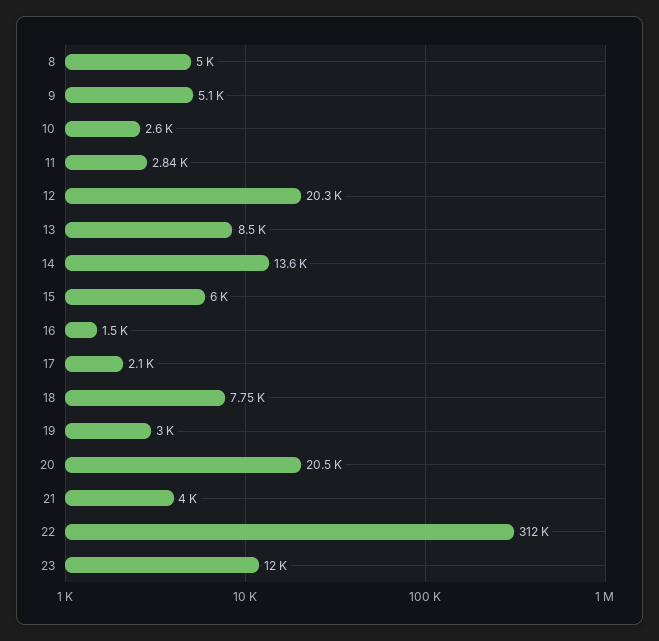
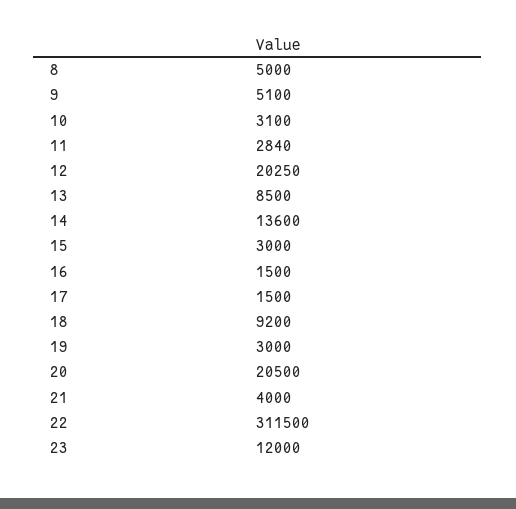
  {
    "8": 5000,
    "9": 5100,
-   "10": 2600,
+   "10": 3100,
    "11": 2840,
    "12": 20250,
    "13": 8500,
    "14": 13600,
-   "15": 6000,
+   "15": 3000,
    "16": 1500,
-   "17": 2100,
+   "17": 1500,
-   "18": 7750,
+   "18": 9200,
    "19": 3000,
    "20": 20500,
    "21": 4000,
    "22": 311500,
    "23": 12000
  }

